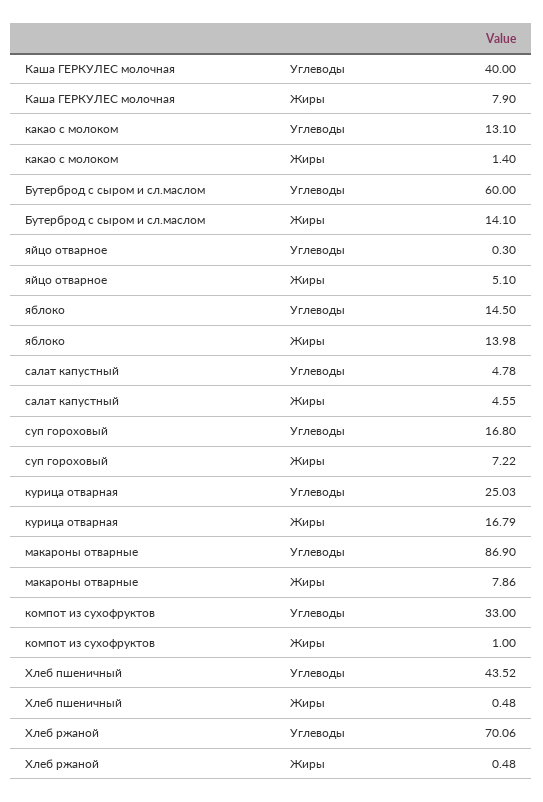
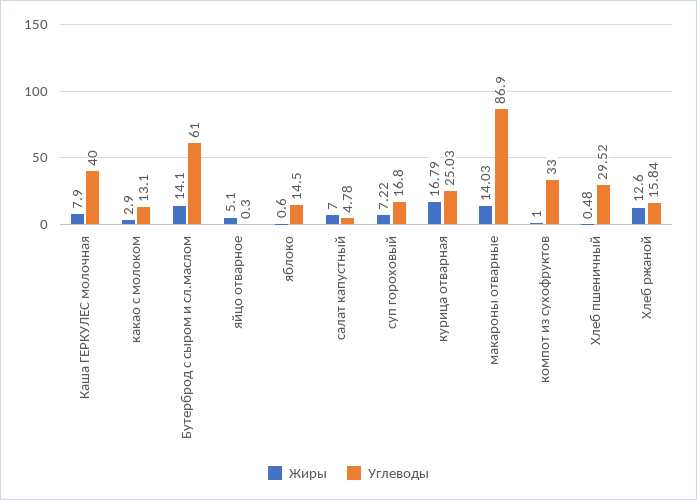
  {
    "Углеводы": {
      "Каша ГЕРКУЛЕС молочная": 40,
      "какао с молоком": 13.1,
-     "Бутерброд с сыром и сл.маслом": 60,
+     "Бутерброд с сыром и сл.маслом": 61,
      "яйцо отварное": 0.3,
      "яблоко": 14.5,
      "салат капустный": 4.78,
      "суп гороховый": 16.8,
      "курица отварная": 25.03,
      "макароны отварные": 86.9,
      "компот из сухофруктов": 33,
-     "Хлеб пшеничный": 43.52,
+     "Хлеб пшеничный": 29.52,
-     "Хлеб ржаной": 70.06
+     "Хлеб ржаной": 15.84
    },
    "Жиры": {
      "Каша ГЕРКУЛЕС молочная": 7.9,
-     "какао с молоком": 1.4,
+     "какао с молоком": 2.9,
      "Бутерброд с сыром и сл.маслом": 14.1,
      "яйцо отварное": 5.1,
-     "яблоко": 13.98,
+     "яблоко": 0.6,
-     "салат капустный": 4.55,
+     "салат капустный": 7,
      "суп гороховый": 7.22,
      "курица отварная": 16.79,
-     "макароны отварные": 7.86,
+     "макароны отварные": 14.03,
      "компот из сухофруктов": 1,
      "Хлеб пшеничный": 0.48,
-     "Хлеб ржаной": 0.48
+     "Хлеб ржаной": 12.6
    }
  }

